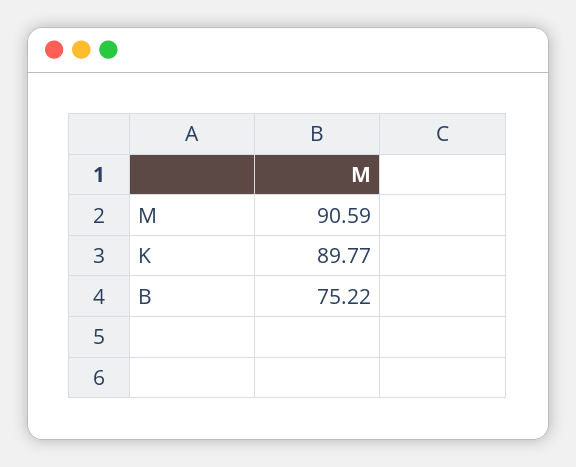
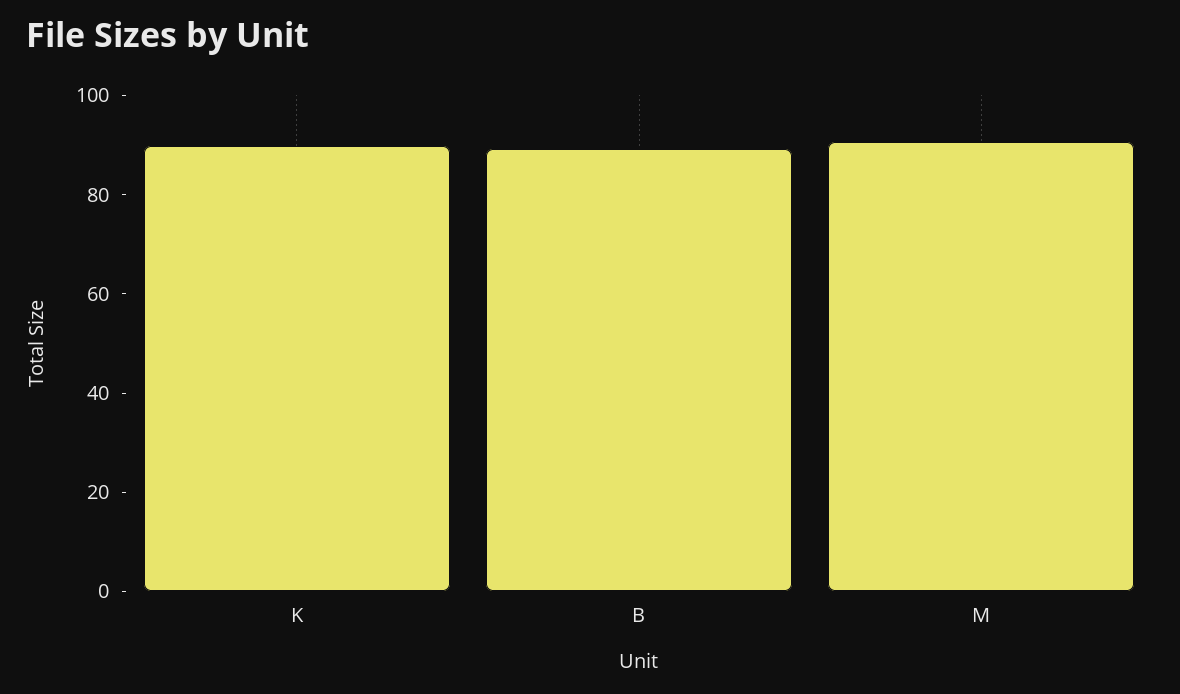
  {
    "M": 90.59,
    "K": 89.77,
-   "B": 75.22
+   "B": 90
  }

